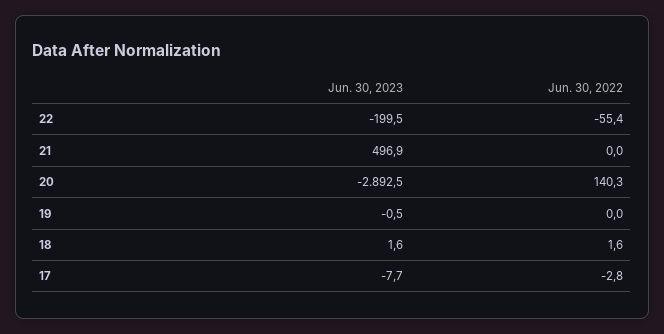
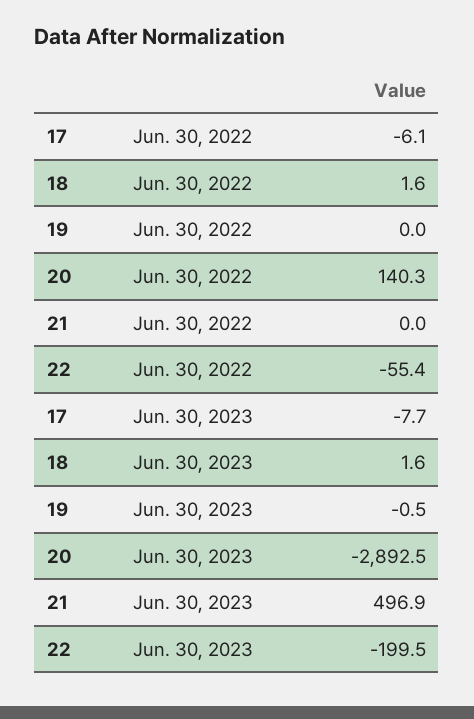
  {
    "Jun. 30, 2023": {
      "22": -199.5,
      "21": 496.9,
      "20": -2892.5,
      "19": -0.5,
      "18": 1.6,
      "17": -7.7
    },
    "Jun. 30, 2022": {
      "22": -55.4,
      "21": 0,
      "20": 140.3,
      "19": 0,
      "18": 1.6,
-     "17": -2.8
+     "17": -6.1
    }
  }

